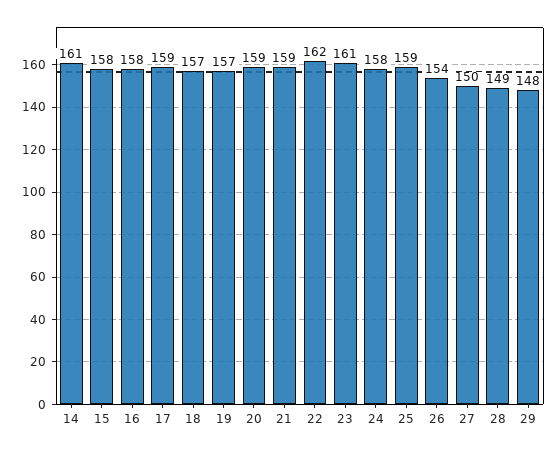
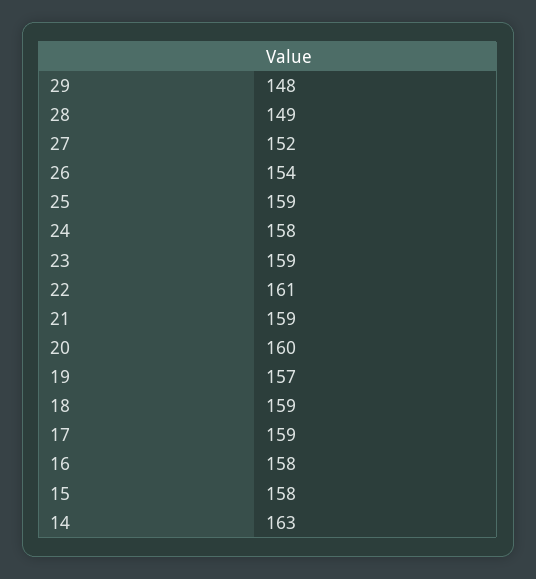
  {
-   "14": 161,
+   "14": 163,
    "15": 158,
    "16": 158,
    "17": 159,
-   "18": 157,
+   "18": 159,
    "19": 157,
-   "20": 159,
+   "20": 160,
    "21": 159,
-   "22": 162,
+   "22": 161,
-   "23": 161,
+   "23": 159,
    "24": 158,
    "25": 159,
    "26": 154,
-   "27": 150,
+   "27": 152,
    "28": 149,
    "29": 148
  }

